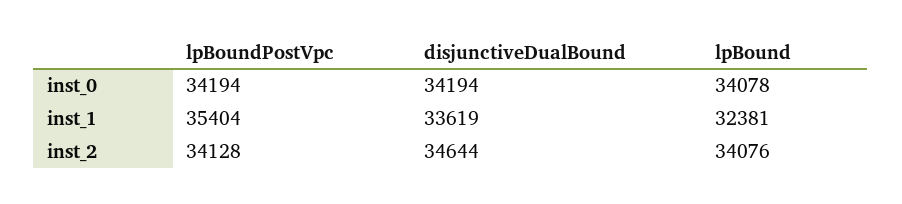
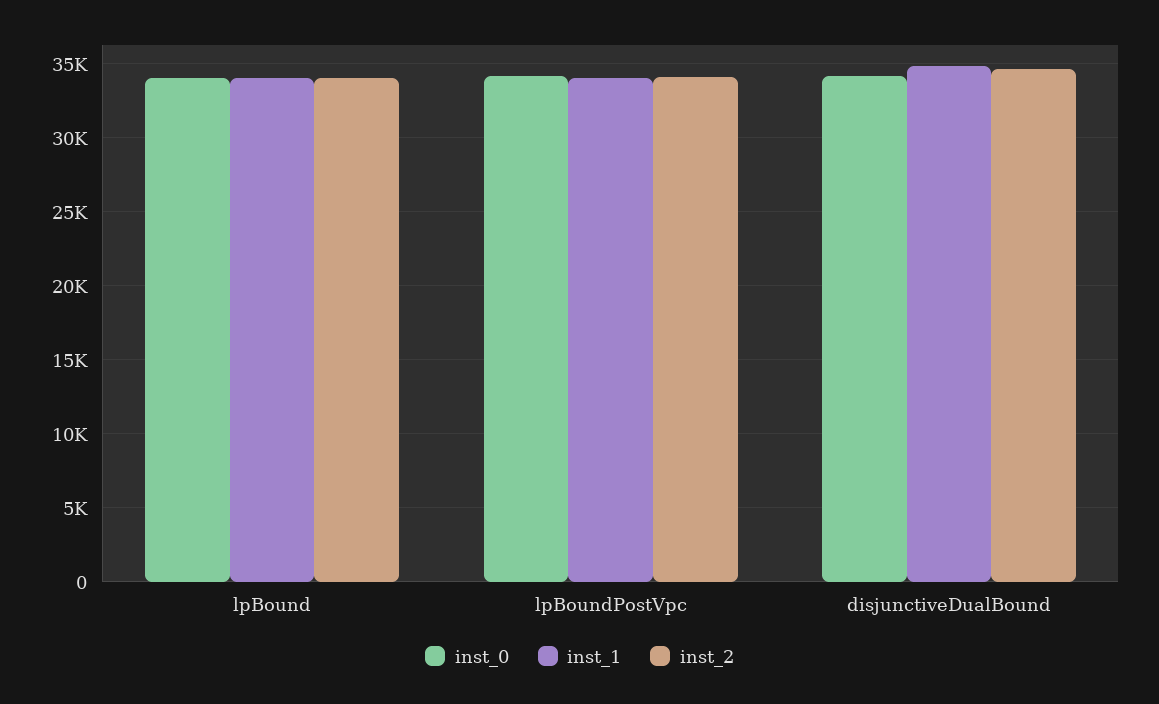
  {
    "inst_0": {
      "lpBoundPostVpc": 34194,
      "disjunctiveDualBound": 34194,
      "lpBound": 34078
    },
    "inst_1": {
-     "lpBoundPostVpc": 35404,
+     "lpBoundPostVpc": 34000,
-     "disjunctiveDualBound": 33619,
+     "disjunctiveDualBound": 35000,
-     "lpBound": 32381
+     "lpBound": 34000
    },
    "inst_2": {
      "lpBoundPostVpc": 34128,
      "disjunctiveDualBound": 34644,
      "lpBound": 34076
    }
  }

